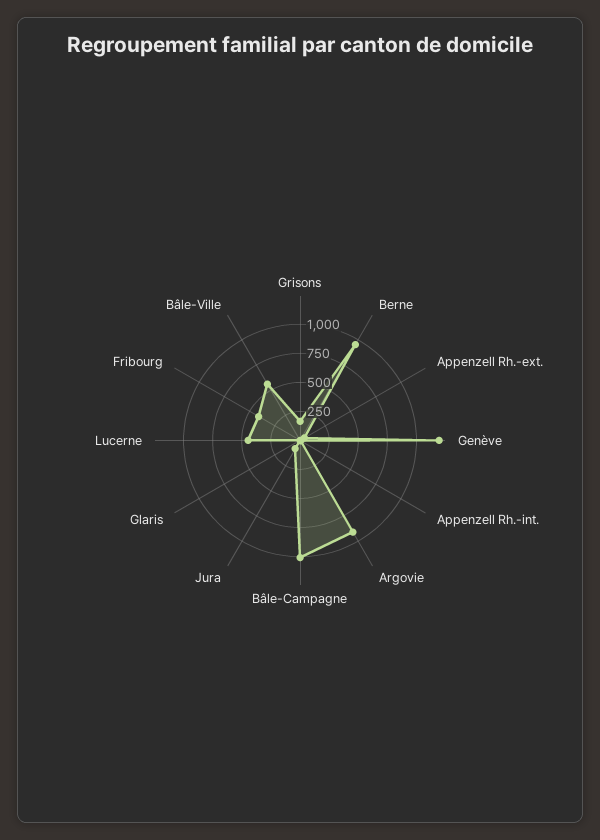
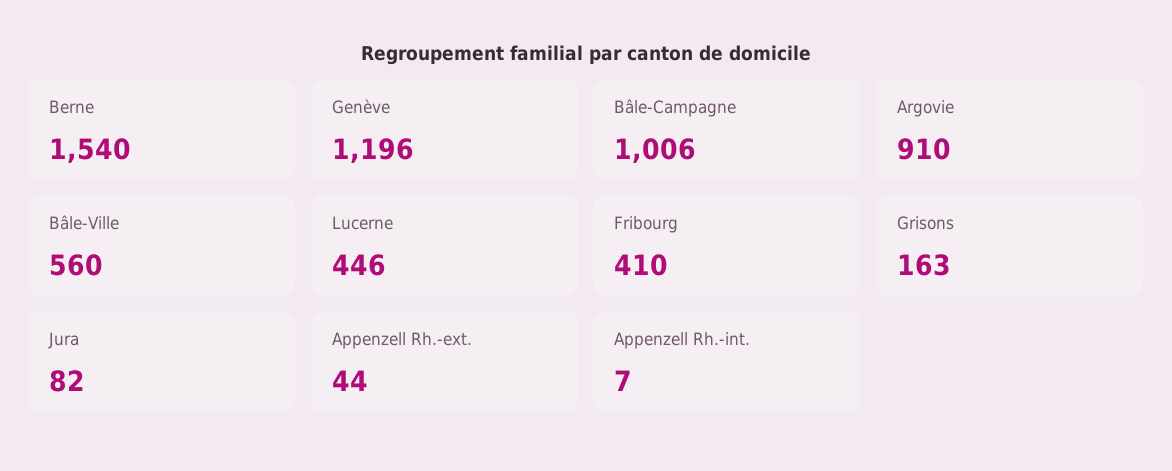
  {
    "Grisons": 163,
-   "Berne": 1000,
+   "Berne": 1540,
    "Appenzell Rh.-ext.": 44,
    "Genève": 1196,
    "Appenzell Rh.-int.": 7,
    "Argovie": 910,
    "Bâle-Campagne": 1006,
    "Jura": 82,
-   "Glaris": 0,
    "Lucerne": 446,
    "Fribourg": 410,
    "Bâle-Ville": 560
  }

